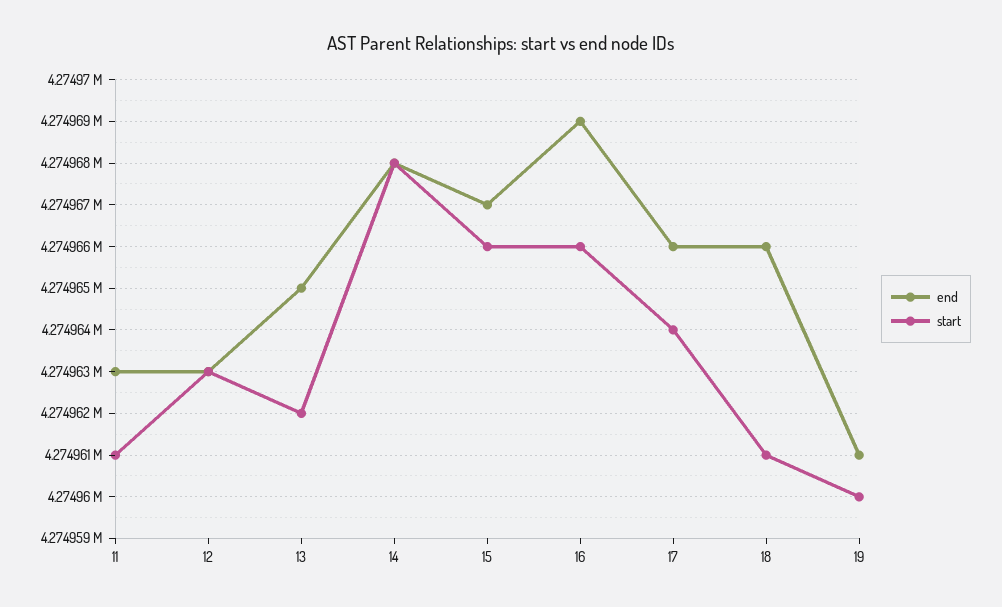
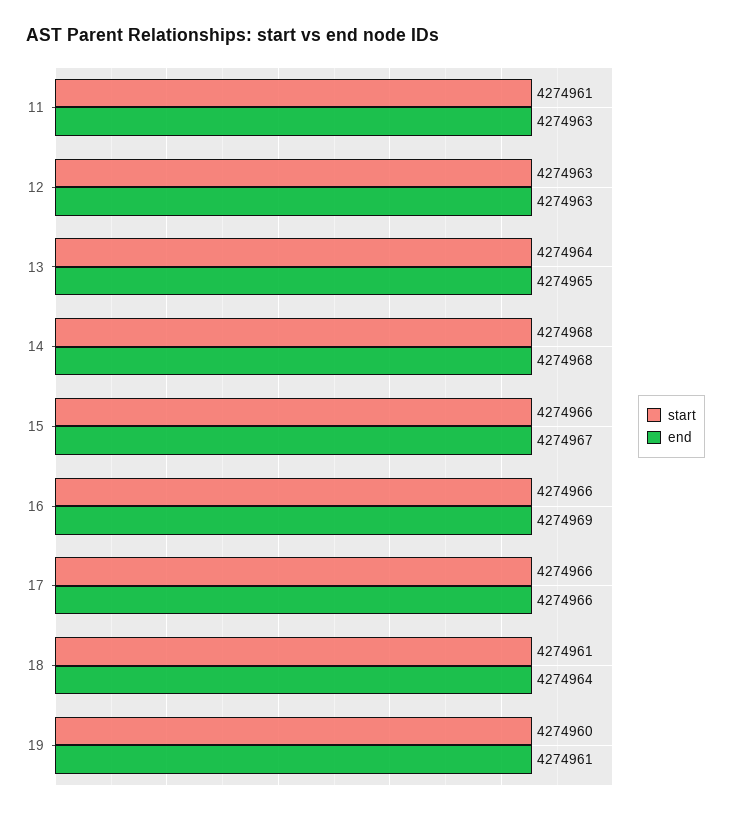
  {
    "end": {
      "11": 4274963,
      "12": 4274963,
      "13": 4274965,
      "14": 4274968,
      "15": 4274967,
      "16": 4274969,
      "17": 4274966,
-     "18": 4274966,
+     "18": 4274964,
      "19": 4274961
    },
    "start": {
      "11": 4274961,
      "12": 4274963,
-     "13": 4274962,
+     "13": 4274964,
      "14": 4274968,
      "15": 4274966,
      "16": 4274966,
-     "17": 4274964,
+     "17": 4274966,
      "18": 4274961,
      "19": 4274960
    }
  }

